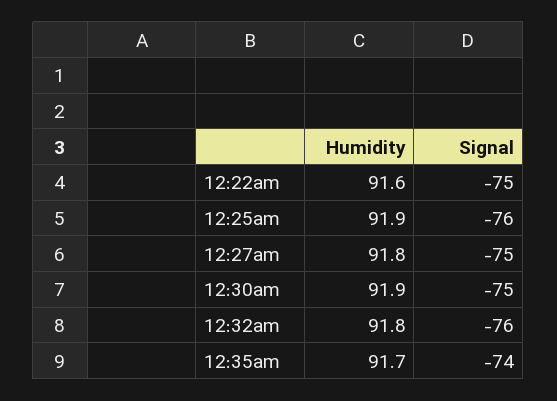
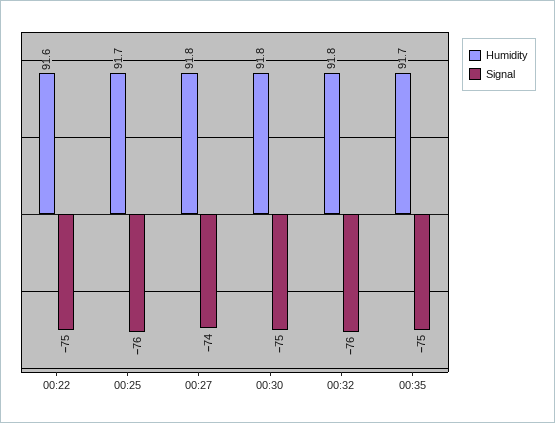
  {
    "Humidity": {
      "12:22am": 91.6,
-     "12:25am": 91.9,
+     "12:25am": 91.7,
      "12:27am": 91.8,
-     "12:30am": 91.9,
+     "12:30am": 91.8,
      "12:32am": 91.8,
      "12:35am": 91.7
    },
    "Signal": {
      "12:22am": -75,
      "12:25am": -76,
-     "12:27am": -75,
+     "12:27am": -74,
      "12:30am": -75,
      "12:32am": -76,
-     "12:35am": -74
+     "12:35am": -75
    }
  }

